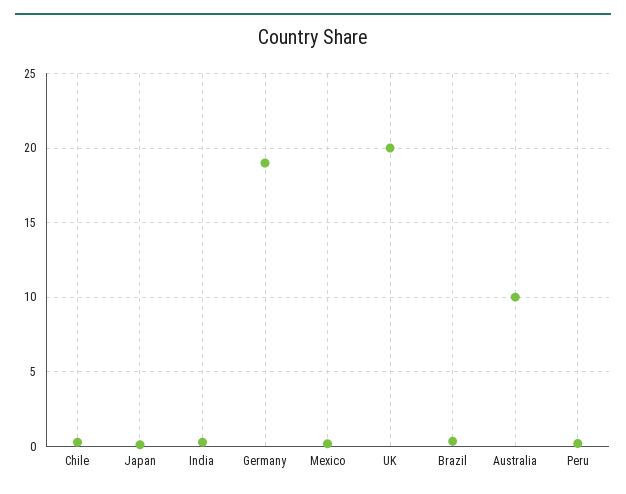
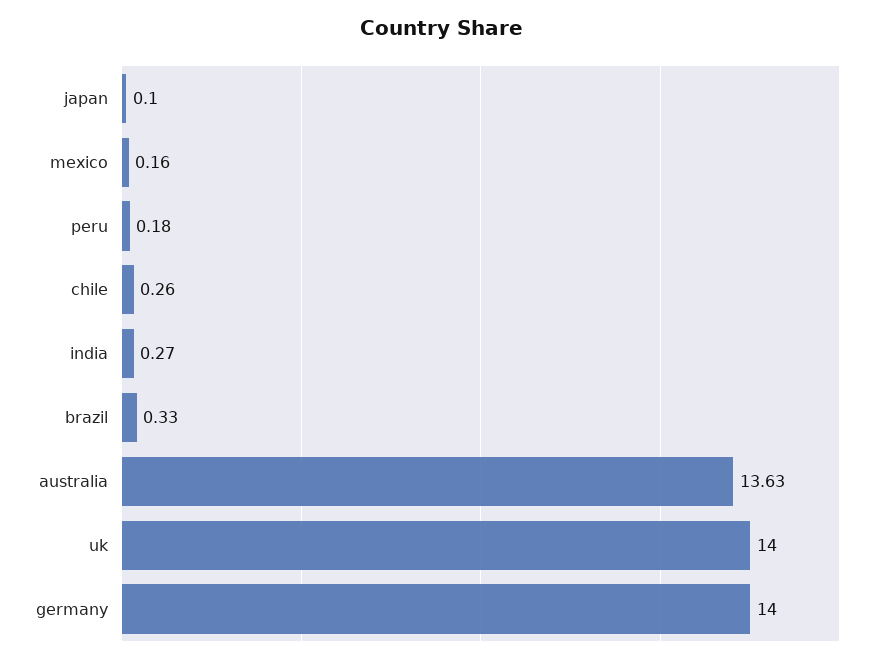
  {
    "Chile": 0.26,
    "Japan": 0.1,
    "India": 0.27,
-   "Germany": 19,
+   "Germany": 14,
    "Mexico": 0.16,
-   "UK": 20,
+   "UK": 14,
    "Brazil": 0.33,
-   "Australia": 10,
+   "Australia": 13.63,
    "Peru": 0.18
  }

